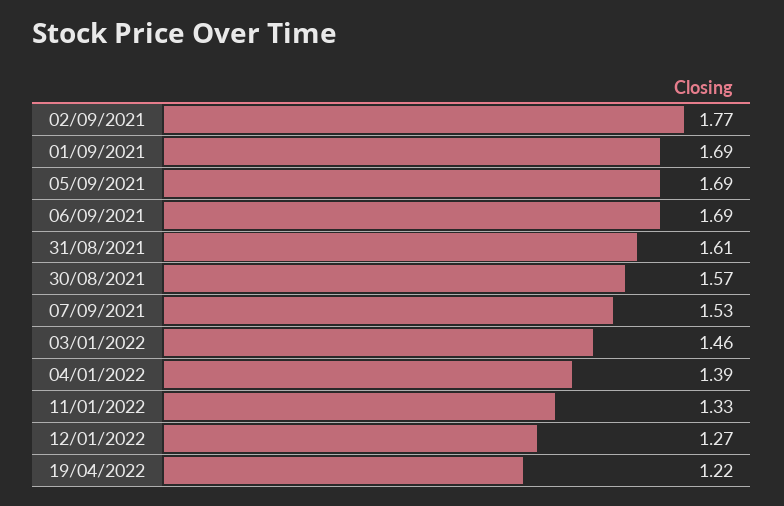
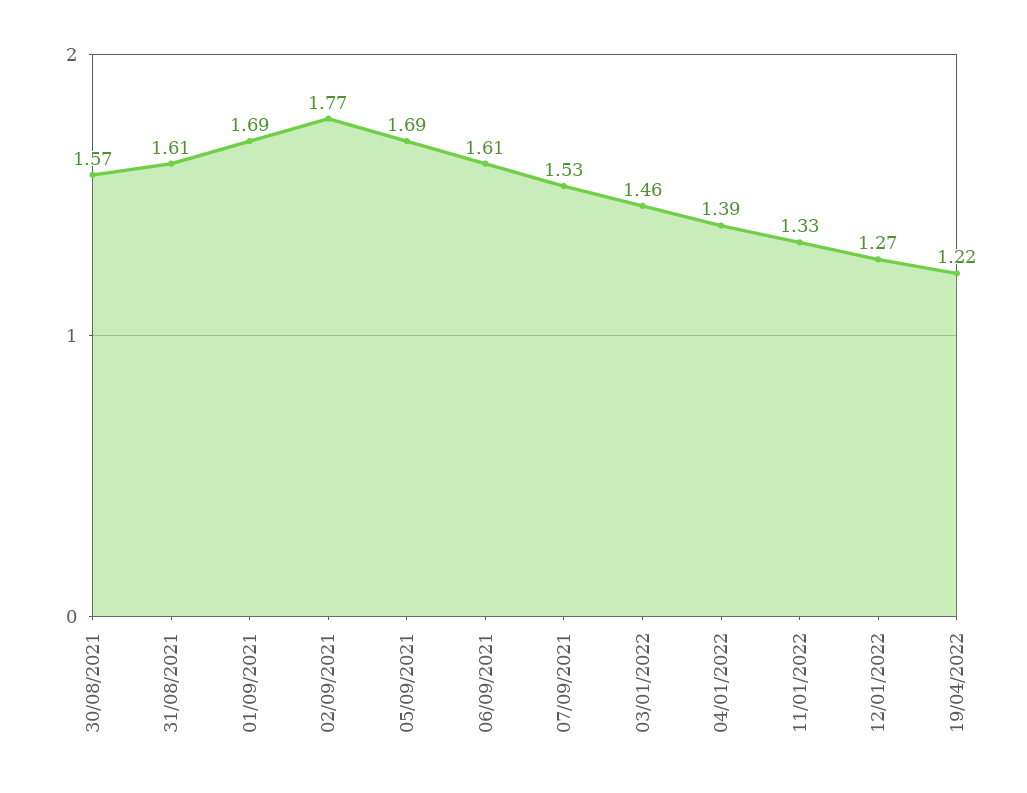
  {
    "02/09/2021": 1.77,
    "01/09/2021": 1.69,
    "05/09/2021": 1.69,
-   "06/09/2021": 1.69,
+   "06/09/2021": 1.61,
    "31/08/2021": 1.61,
    "30/08/2021": 1.57,
    "07/09/2021": 1.53,
    "03/01/2022": 1.46,
    "04/01/2022": 1.39,
    "11/01/2022": 1.33,
    "12/01/2022": 1.27,
    "19/04/2022": 1.22
  }

